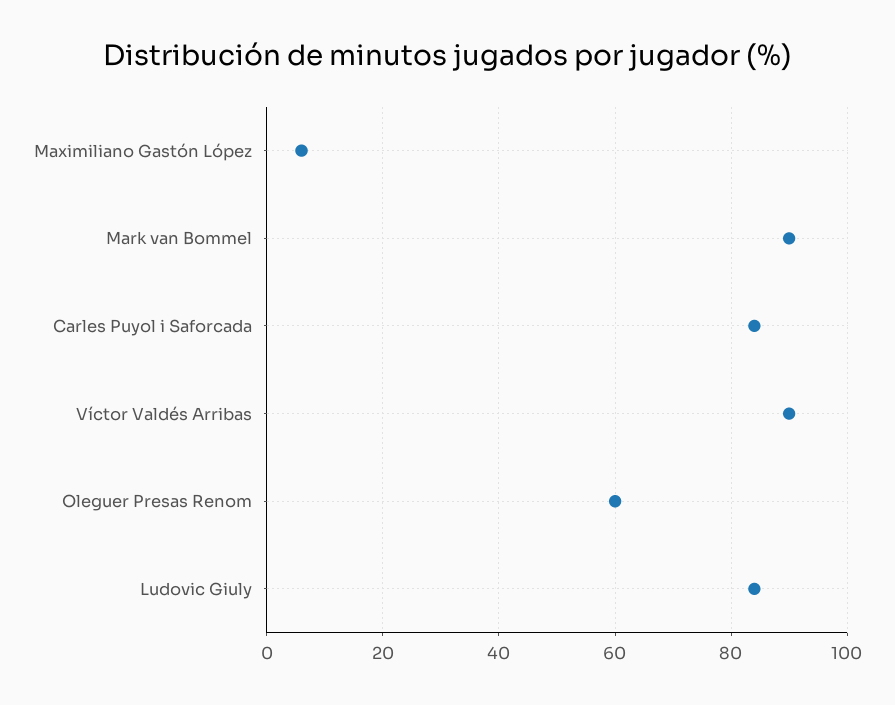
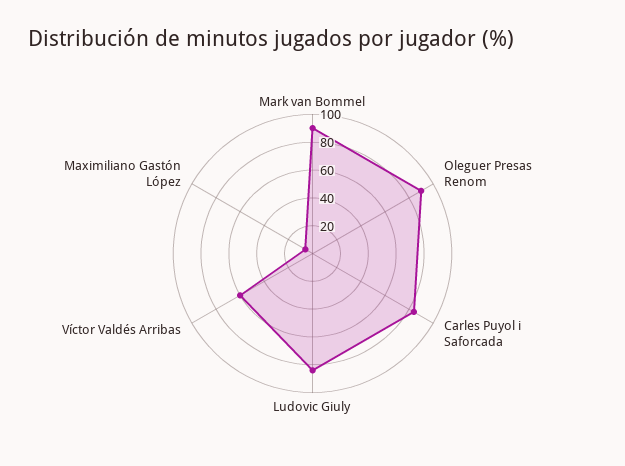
  {
    "Maximiliano Gastón López": 5,
    "Mark van Bommel": 90,
    "Carles Puyol i Saforcada": 85,
-   "Víctor Valdés Arribas": 90,
+   "Víctor Valdés Arribas": 60,
-   "Oleguer Presas Renom": 60,
+   "Oleguer Presas Renom": 90,
    "Ludovic Giuly": 85
  }

